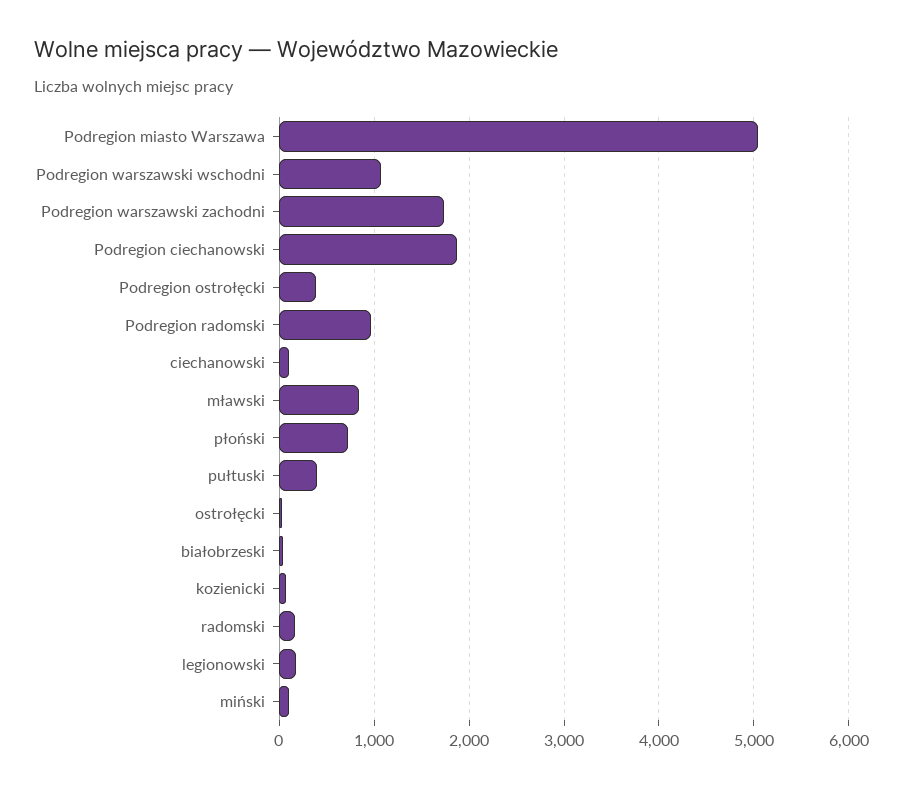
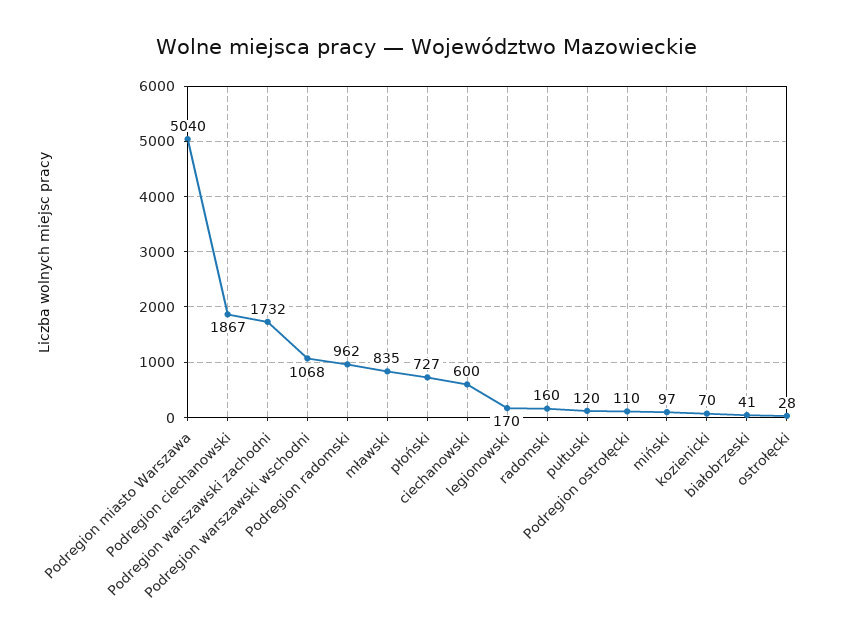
  {
    "Podregion miasto Warszawa": 5040,
    "Podregion warszawski wschodni": 1068,
    "Podregion warszawski zachodni": 1732,
    "Podregion ciechanowski": 1867,
-   "Podregion ostrołęcki": 400,
+   "Podregion ostrołęcki": 110,
    "Podregion radomski": 962,
-   "ciechanowski": 100,
+   "ciechanowski": 600,
    "mławski": 835,
    "płoński": 727,
-   "pułtuski": 400,
+   "pułtuski": 120,
    "ostrołęcki": 28,
    "białobrzeski": 41,
    "kozienicki": 70,
    "radomski": 160,
    "legionowski": 170,
    "miński": 97
  }

